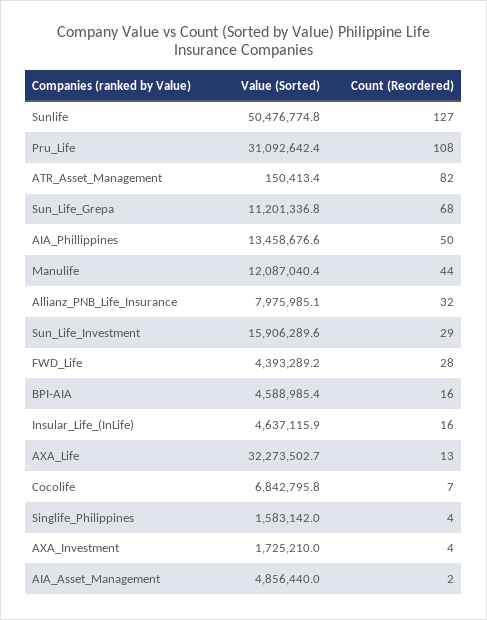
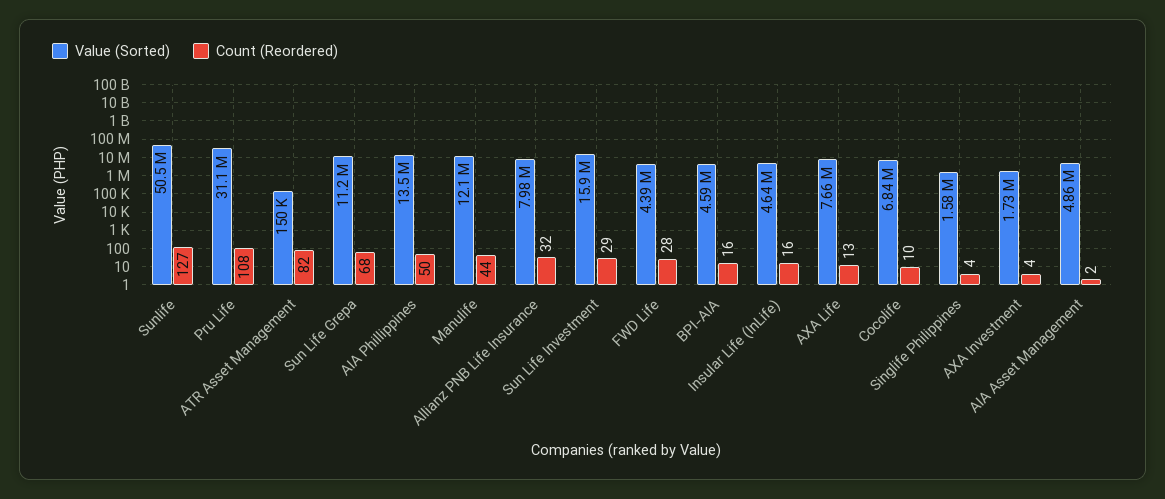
  {
    "Value (Sorted)": {
      "Sunlife": 50476774.8,
      "Pru_Life": 31092642.4,
      "ATR_Asset_Management": 150413.4,
      "Sun_Life_Grepa": 11201336.8,
      "AIA_Phillippines": 13458676.6,
      "Manulife": 12087040.4,
      "Allianz_PNB_Life_Insurance": 7975985.1,
      "Sun_Life_Investment": 15906289.6,
      "FWD_Life": 4393289.2,
      "BPI-AIA": 4588985.4,
      "Insular_Life_(InLife)": 4637115.9,
-     "AXA_Life": 32273502.7,
+     "AXA_Life": 7660000,
      "Cocolife": 6842795.8,
      "Singlife_Philippines": 1583142,
      "AXA_Investment": 1725210,
      "AIA_Asset_Management": 4856440
    },
    "Count (Reordered)": {
      "Sunlife": 127,
      "Pru_Life": 108,
      "ATR_Asset_Management": 82,
      "Sun_Life_Grepa": 68,
      "AIA_Phillippines": 50,
      "Manulife": 44,
      "Allianz_PNB_Life_Insurance": 32,
      "Sun_Life_Investment": 29,
      "FWD_Life": 28,
      "BPI-AIA": 16,
      "Insular_Life_(InLife)": 16,
      "AXA_Life": 13,
-     "Cocolife": 7,
+     "Cocolife": 10,
      "Singlife_Philippines": 4,
      "AXA_Investment": 4,
      "AIA_Asset_Management": 2
    }
  }

